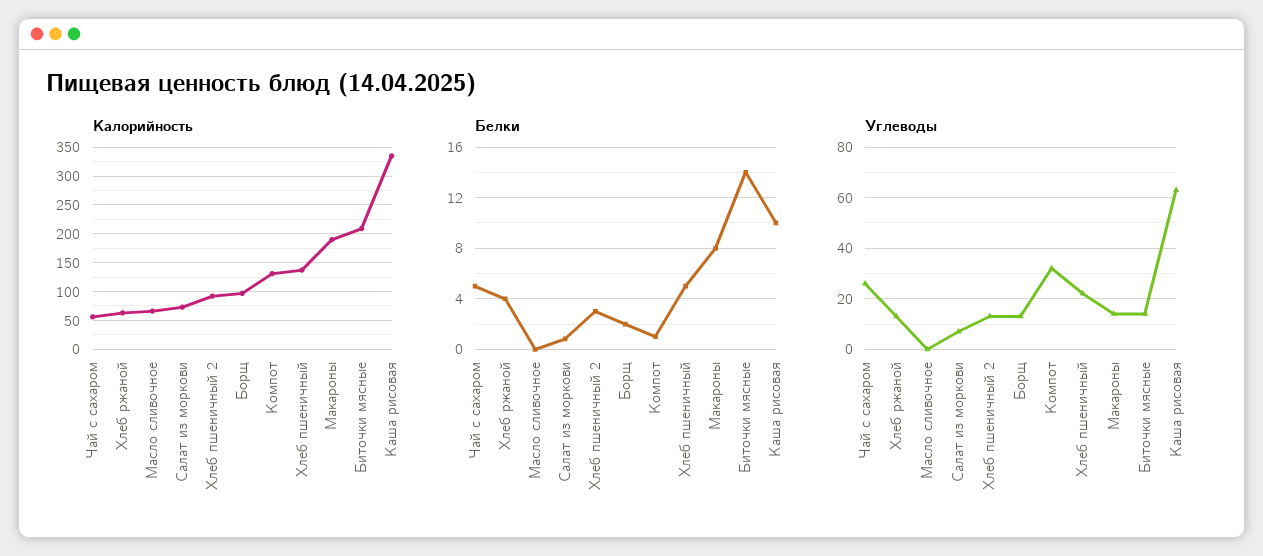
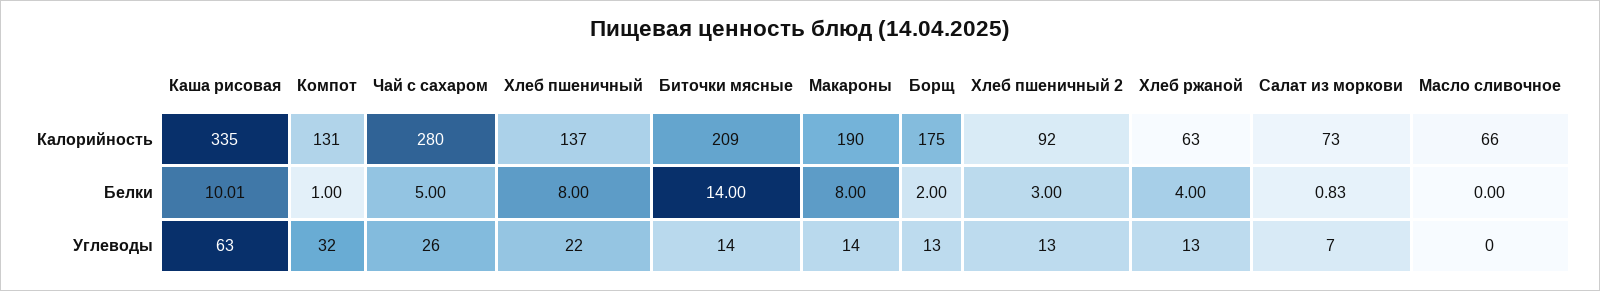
  {
    "Калорийность": {
-     "Чай с сахаром": 50,
+     "Чай с сахаром": 280,
      "Хлеб ржаной": 63,
      "Масло сливочное": 66,
      "Салат из моркови": 73,
      "Хлеб пшеничный 2": 92,
-     "Борщ": 100,
+     "Борщ": 175,
      "Компот": 131,
      "Хлеб пшеничный": 137,
      "Макароны": 190,
      "Биточки мясные": 209,
      "Каша рисовая": 335
    },
    "Белки": {
      "Чай с сахаром": 5,
      "Хлеб ржаной": 4,
      "Масло сливочное": 0,
      "Салат из моркови": 0.83,
      "Хлеб пшеничный 2": 3,
      "Борщ": 2,
      "Компот": 1,
-     "Хлеб пшеничный": 5,
+     "Хлеб пшеничный": 8,
      "Макароны": 8,
      "Биточки мясные": 14,
      "Каша рисовая": 10.01
    },
    "Углеводы": {
      "Чай с сахаром": 26,
      "Хлеб ржаной": 13,
      "Масло сливочное": 0,
      "Салат из моркови": 7,
      "Хлеб пшеничный 2": 13,
      "Борщ": 13,
      "Компот": 32,
      "Хлеб пшеничный": 22,
      "Макароны": 14,
      "Биточки мясные": 14,
      "Каша рисовая": 63
    }
  }

